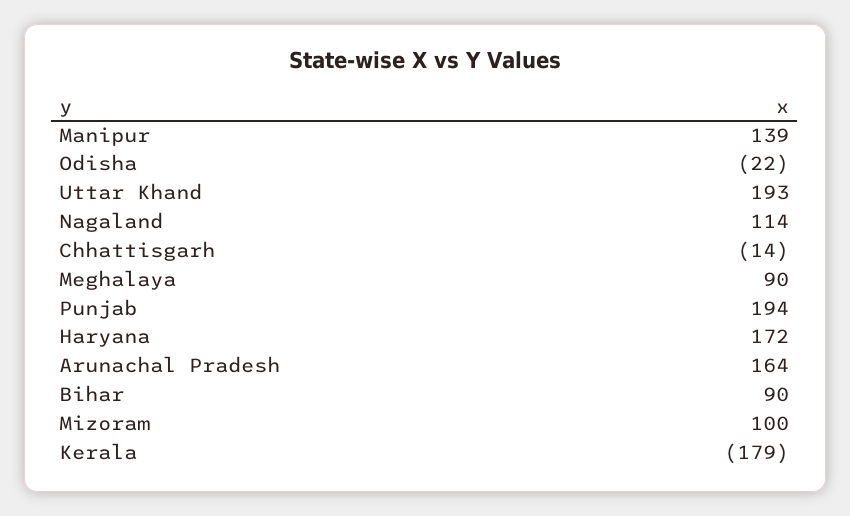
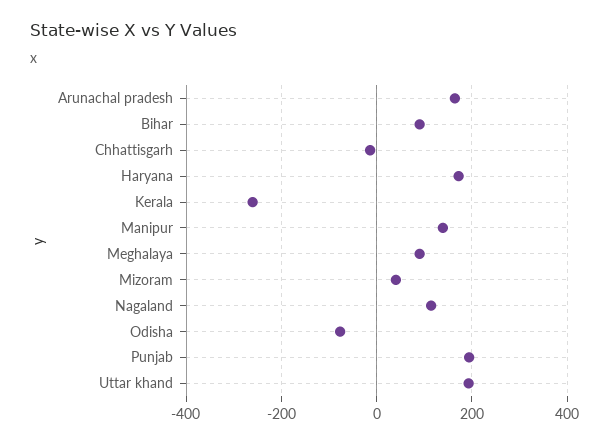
  {
    "Manipur": 139,
-   "Odisha": -22,
+   "Odisha": -80,
    "Uttar Khand": 193,
    "Nagaland": 114,
    "Chhattisgarh": -14,
    "Meghalaya": 90,
    "Punjab": 194,
    "Haryana": 172,
    "Arunachal Pradesh": 164,
    "Bihar": 90,
-   "Mizoram": 100,
+   "Mizoram": 40,
-   "Kerala": -179
+   "Kerala": -260
  }

